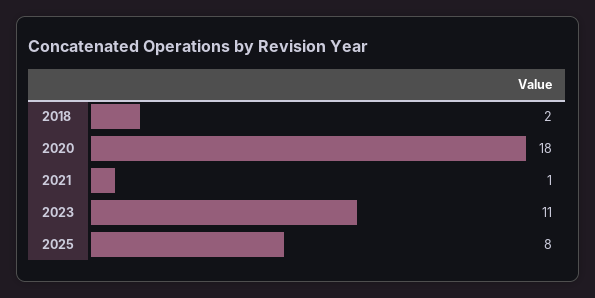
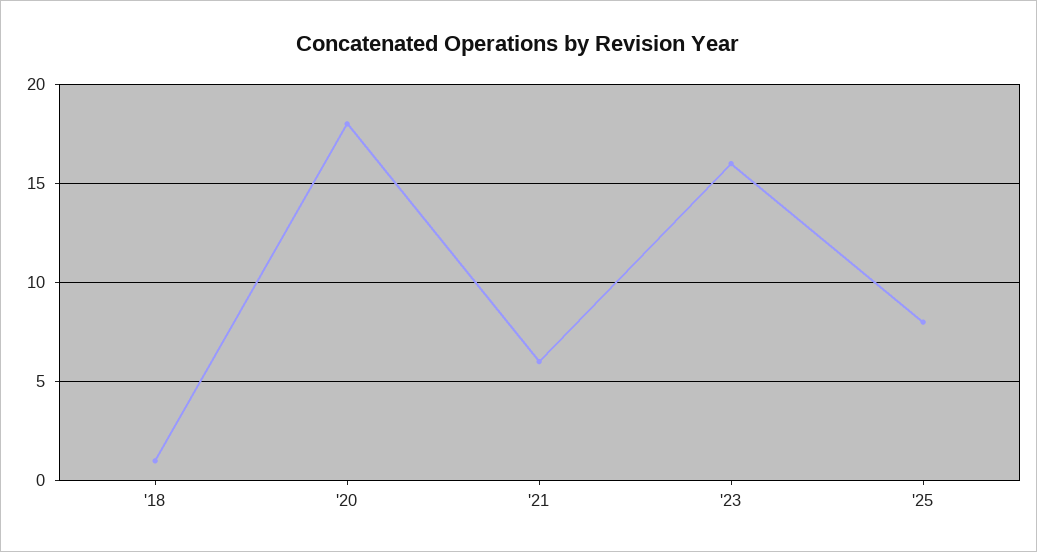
  {
-   "2018": 2,
+   "2018": 1,
    "2020": 18,
-   "2021": 1,
+   "2021": 6,
-   "2023": 11,
+   "2023": 16,
    "2025": 8
  }

